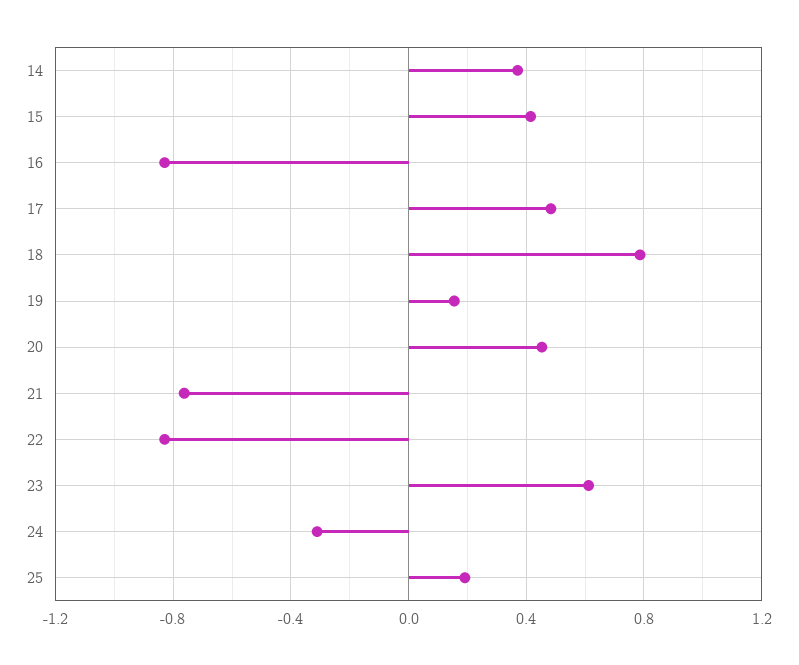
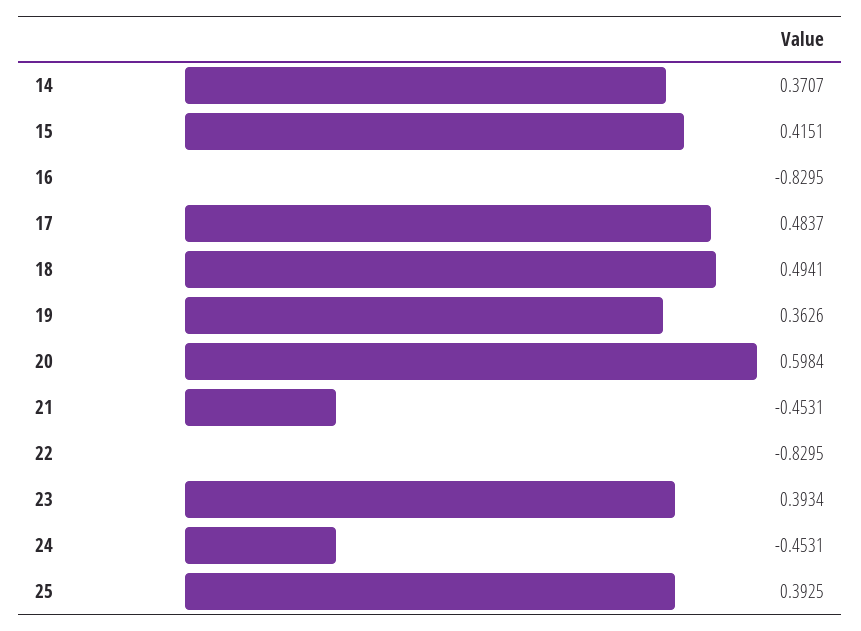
  {
    "14": 0.3707,
    "15": 0.4151,
    "16": -0.8295,
    "17": 0.4837,
-   "18": 0.8,
+   "18": 0.4941,
-   "19": 0.15,
+   "19": 0.3626,
-   "20": 0.45,
+   "20": 0.5984,
-   "21": -0.75,
+   "21": -0.4531,
    "22": -0.8295,
-   "23": 0.6,
+   "23": 0.3934,
-   "24": -0.3,
+   "24": -0.4531,
-   "25": 0.2
+   "25": 0.3925
  }

